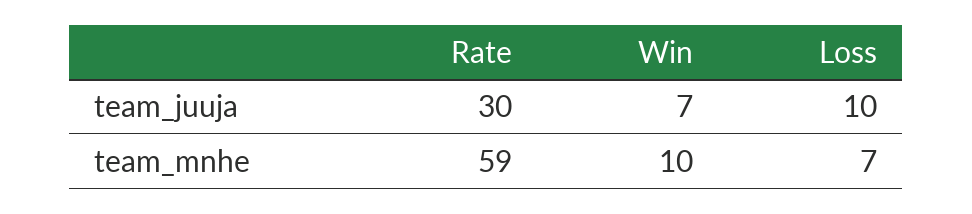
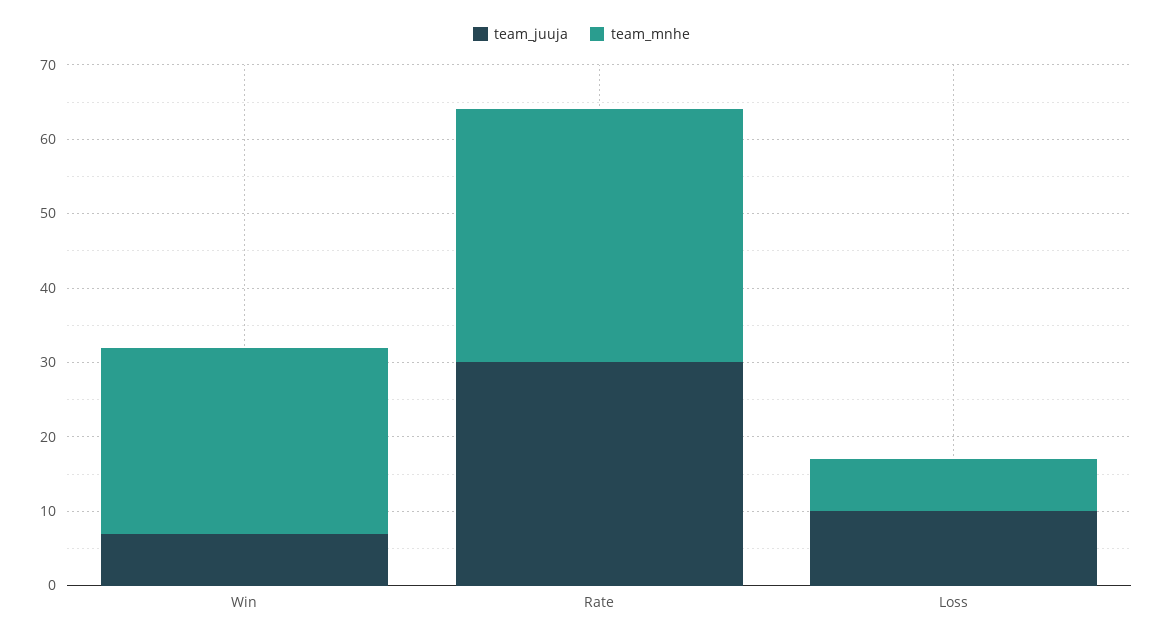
  {
    "team_juuja": {
      "Rate": 30,
      "Win": 7,
      "Loss": 10
    },
    "team_mnhe": {
-     "Rate": 59,
+     "Rate": 35,
-     "Win": 10,
+     "Win": 25,
      "Loss": 7
    }
  }

